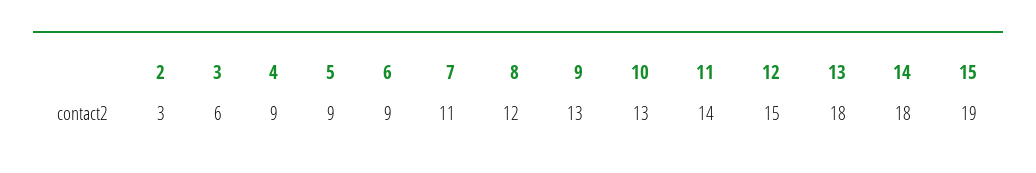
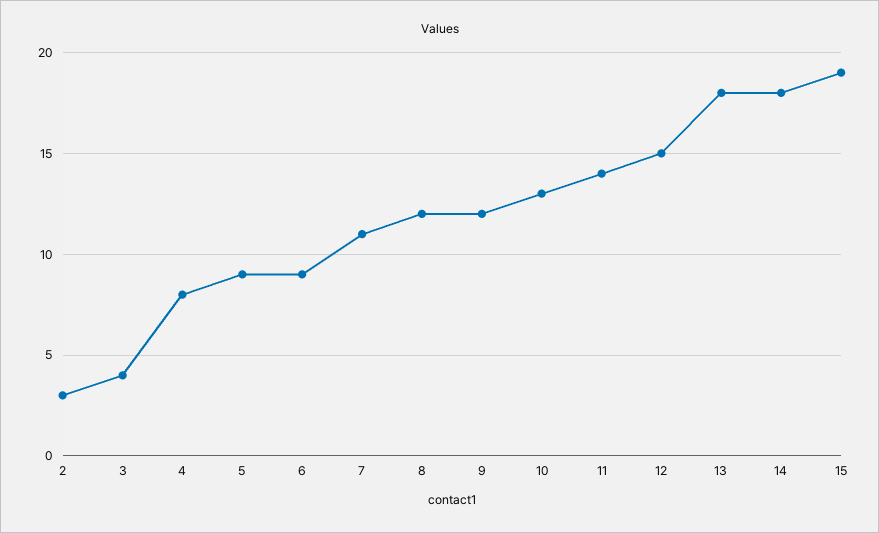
  {
    "2": 3,
-   "3": 6,
+   "3": 4,
-   "4": 9,
+   "4": 8,
    "5": 9,
    "6": 9,
    "7": 11,
    "8": 12,
-   "9": 13,
+   "9": 12,
    "10": 13,
    "11": 14,
    "12": 15,
    "13": 18,
    "14": 18,
    "15": 19
  }

